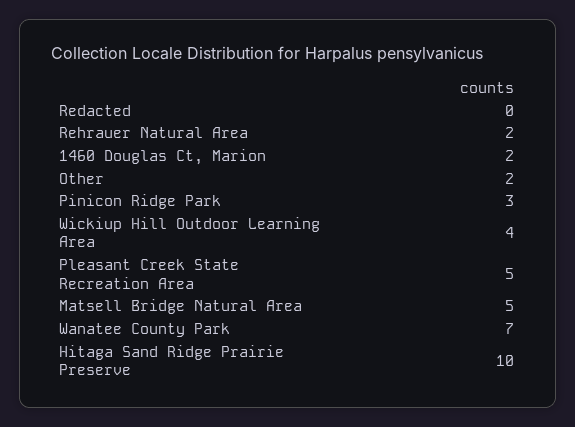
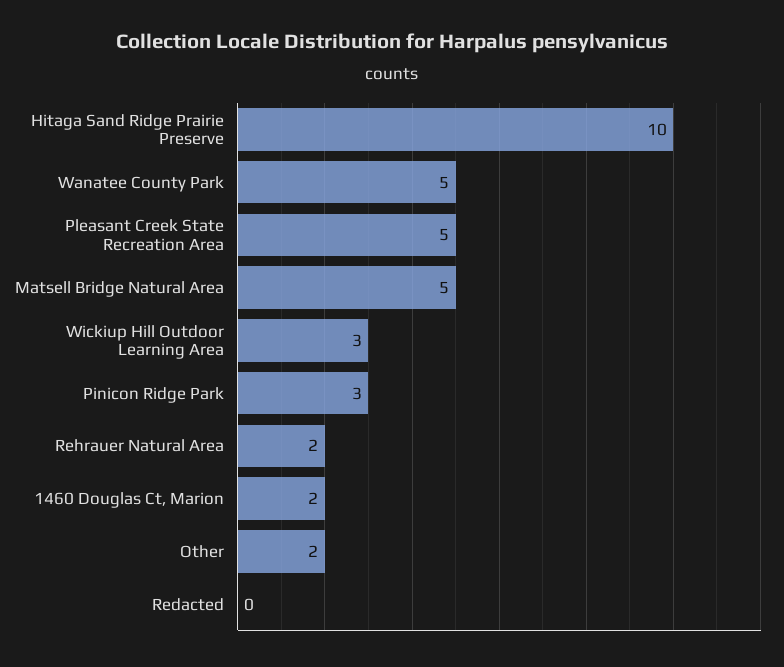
  {
    "Redacted": 0,
    "Rehrauer Natural Area": 2,
    "1460 Douglas Ct, Marion": 2,
    "Other": 2,
    "Pinicon Ridge Park": 3,
-   "Wickiup Hill Outdoor Learning Area": 4,
+   "Wickiup Hill Outdoor Learning Area": 3,
    "Pleasant Creek State Recreation Area": 5,
    "Matsell Bridge Natural Area": 5,
-   "Wanatee County Park": 7,
+   "Wanatee County Park": 5,
    "Hitaga Sand Ridge Prairie Preserve": 10
  }

